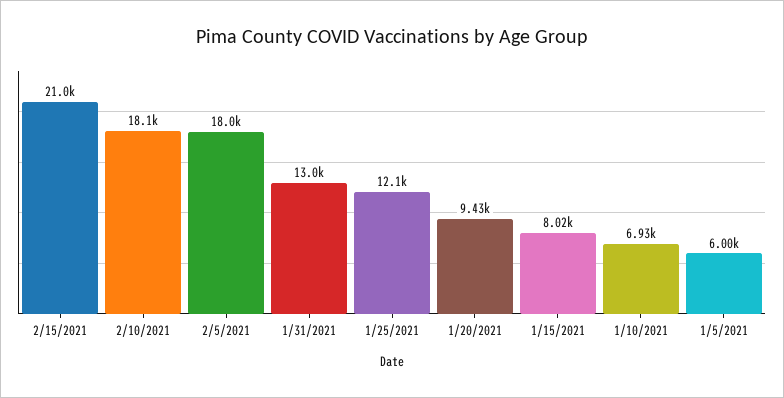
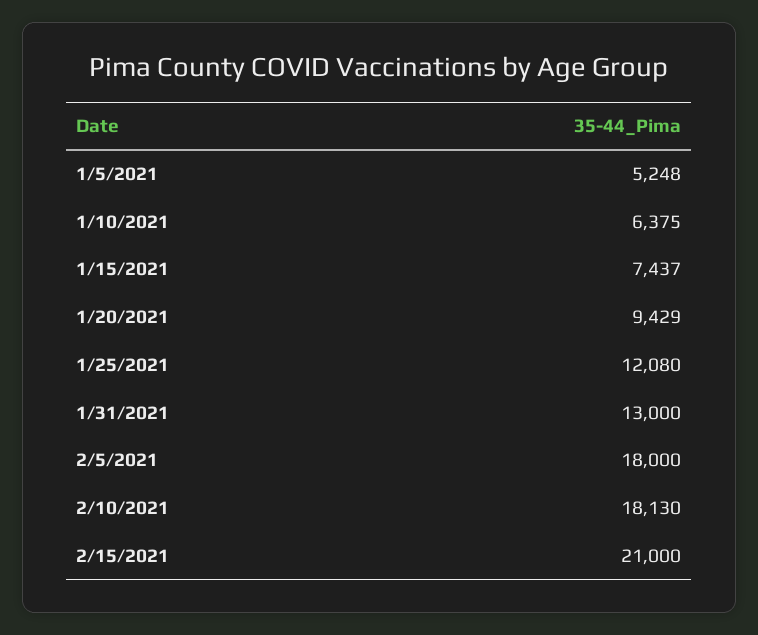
  {
    "2/15/2021": 21000,
    "2/10/2021": 18130,
    "2/5/2021": 18000,
    "1/31/2021": 13000,
    "1/25/2021": 12080,
    "1/20/2021": 9429,
-   "1/15/2021": 8020,
+   "1/15/2021": 7437,
-   "1/10/2021": 6930,
+   "1/10/2021": 6375,
-   "1/5/2021": 6000
+   "1/5/2021": 5248
  }

